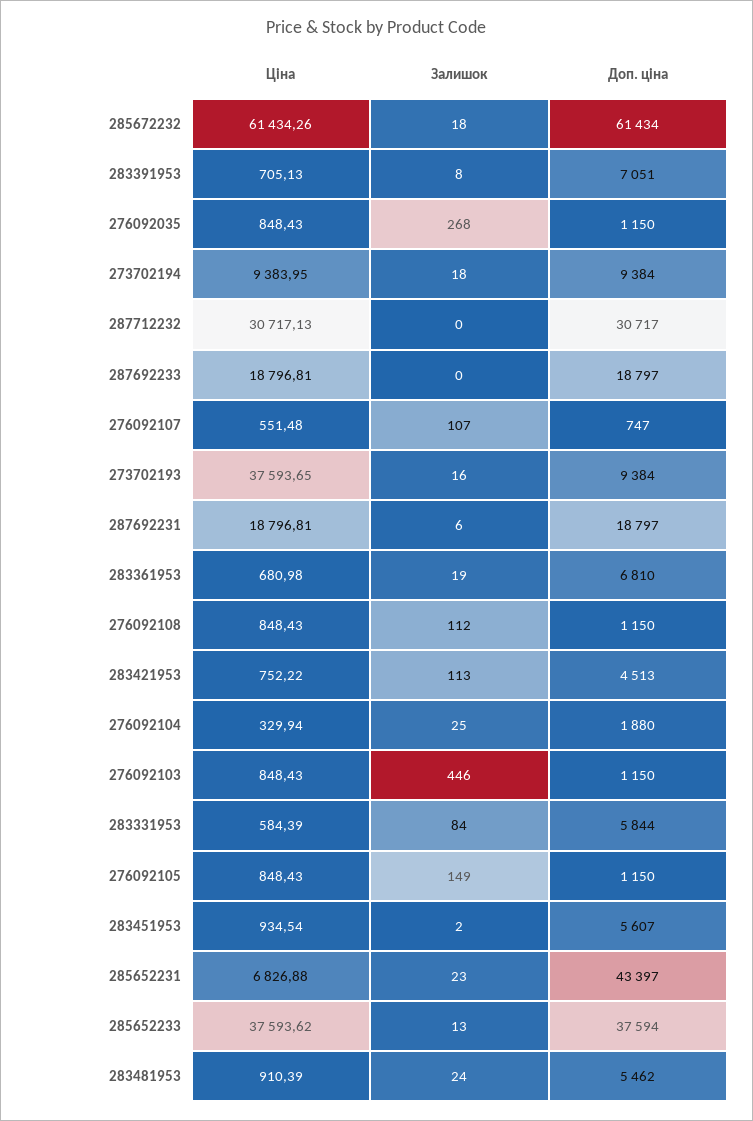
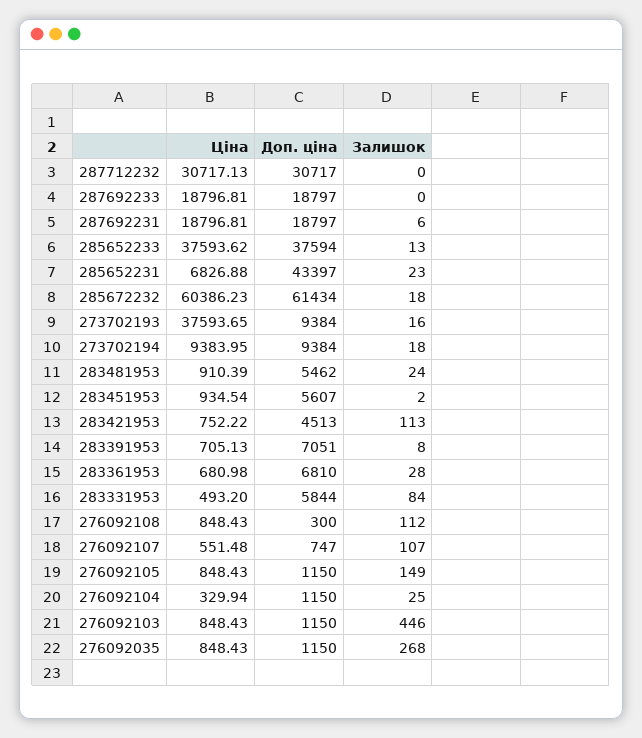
  {
    "Ціна": {
-     "285672232": 61434.26,
+     "285672232": 60386.23,
      "283391953": 705.13,
      "276092035": 848.43,
      "273702194": 9383.95,
      "287712232": 30717.13,
      "287692233": 18796.81,
      "276092107": 551.48,
      "273702193": 37593.65,
      "287692231": 18796.81,
      "283361953": 680.98,
      "276092108": 848.43,
      "283421953": 752.22,
      "276092104": 329.94,
      "276092103": 848.43,
-     "283331953": 584.39,
+     "283331953": 493.2,
      "276092105": 848.43,
      "283451953": 934.54,
      "285652231": 6826.88,
      "285652233": 37593.62,
      "283481953": 910.39
    },
    "Залишок": {
      "285672232": 18,
      "283391953": 8,
      "276092035": 268,
      "273702194": 18,
      "287712232": 0,
      "287692233": 0,
      "276092107": 107,
      "273702193": 16,
      "287692231": 6,
-     "283361953": 19,
+     "283361953": 28,
      "276092108": 112,
      "283421953": 113,
      "276092104": 25,
      "276092103": 446,
      "283331953": 84,
      "276092105": 149,
      "283451953": 2,
      "285652231": 23,
      "285652233": 13,
      "283481953": 24
    },
    "Доп. ціна": {
      "285672232": 61434,
      "283391953": 7051,
      "276092035": 1150,
      "273702194": 9384,
      "287712232": 30717,
      "287692233": 18797,
      "276092107": 747,
      "273702193": 9384,
      "287692231": 18797,
      "283361953": 6810,
-     "276092108": 1150,
+     "276092108": 300,
      "283421953": 4513,
-     "276092104": 1880,
+     "276092104": 1150,
      "276092103": 1150,
      "283331953": 5844,
      "276092105": 1150,
      "283451953": 5607,
      "285652231": 43397,
      "285652233": 37594,
      "283481953": 5462
    }
  }

